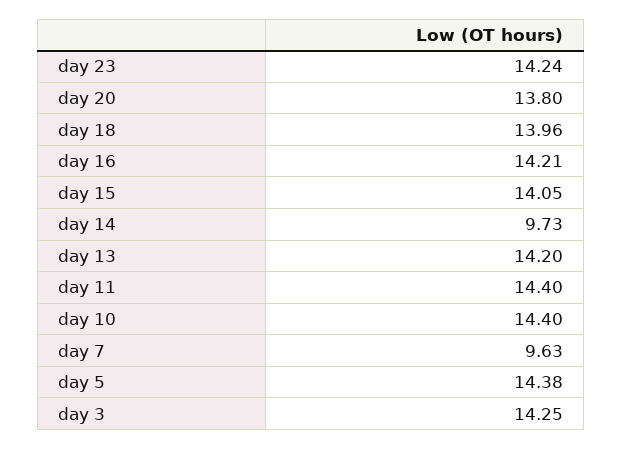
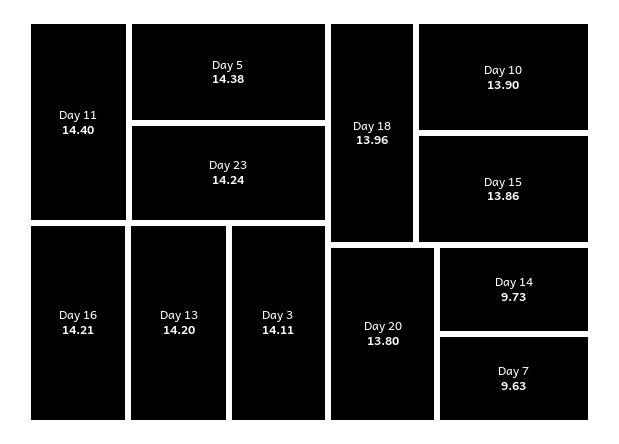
  {
    "day 23": 14.24,
    "day 20": 13.8,
    "day 18": 13.96,
    "day 16": 14.21,
-   "day 15": 14.05,
+   "day 15": 13.86,
    "day 14": 9.73,
    "day 13": 14.2,
    "day 11": 14.4,
-   "day 10": 14.4,
+   "day 10": 13.9,
    "day 7": 9.63,
    "day 5": 14.38,
-   "day 3": 14.25
+   "day 3": 14.11
  }

